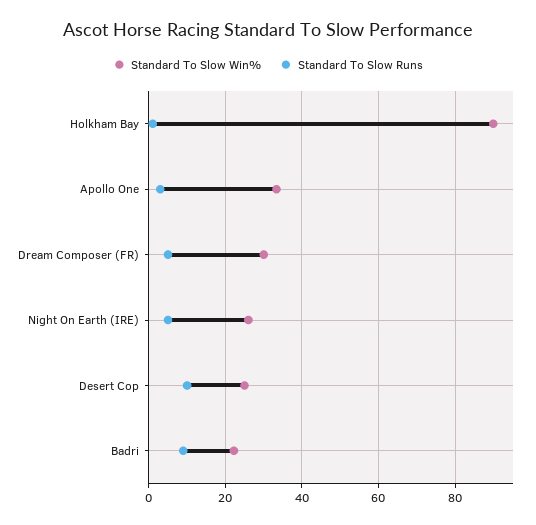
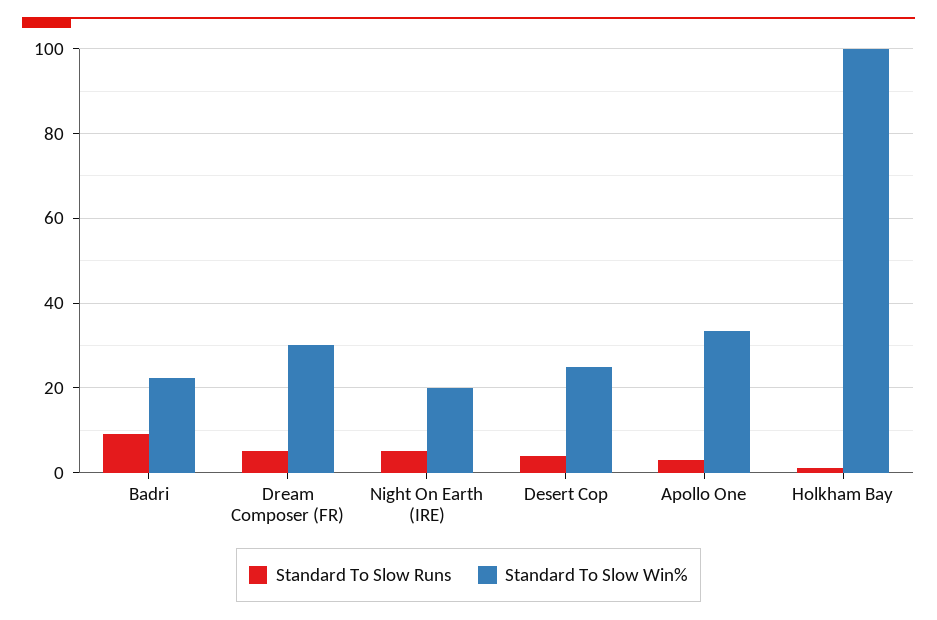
  {
    "Standard To Slow Win%": {
-     "Holkham Bay": 90,
+     "Holkham Bay": 100,
      "Apollo One": 34,
      "Dream Composer (FR)": 30,
-     "Night On Earth (IRE)": 26,
+     "Night On Earth (IRE)": 20,
      "Desert Cop": 26,
      "Badri": 22
    },
    "Standard To Slow Runs": {
      "Holkham Bay": 2,
      "Apollo One": 4,
      "Dream Composer (FR)": 6,
      "Night On Earth (IRE)": 6,
-     "Desert Cop": 10,
+     "Desert Cop": 4,
      "Badri": 10
    }
  }

